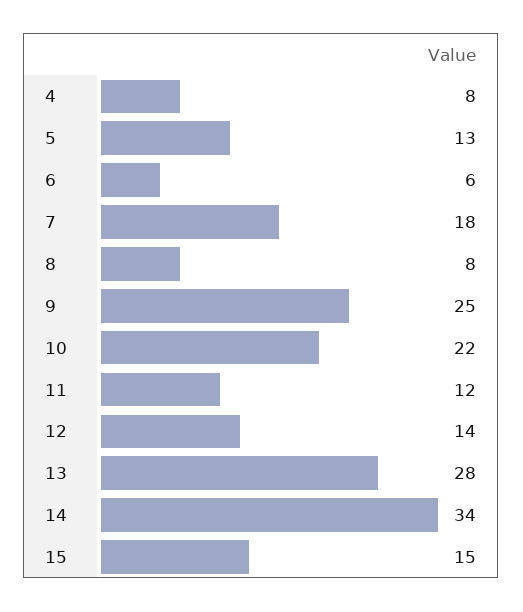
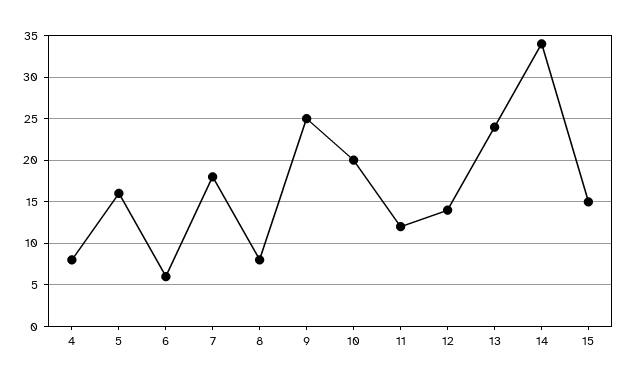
  {
    "4": 8,
-   "5": 13,
+   "5": 16,
    "6": 6,
    "7": 18,
    "8": 8,
    "9": 25,
-   "10": 22,
+   "10": 20,
    "11": 12,
    "12": 14,
-   "13": 28,
+   "13": 24,
    "14": 34,
    "15": 15
  }

